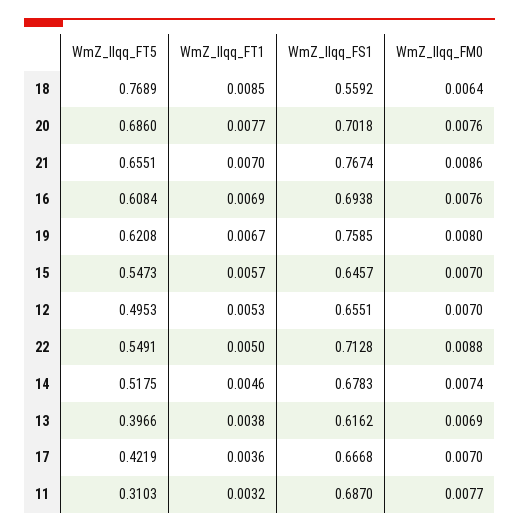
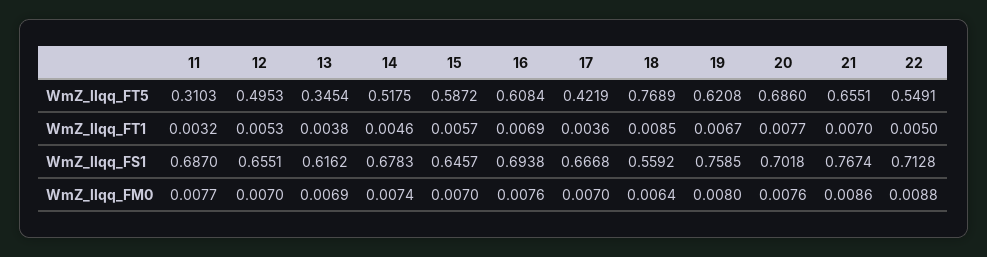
  {
    "WmZ_llqq_FT5": {
      "18": 0.7689,
      "20": 0.686,
      "21": 0.6551,
      "16": 0.6084,
      "19": 0.6208,
-     "15": 0.5473,
+     "15": 0.5872,
      "12": 0.4953,
      "22": 0.5491,
      "14": 0.5175,
-     "13": 0.3966,
+     "13": 0.3454,
      "17": 0.4219,
      "11": 0.3103
    },
    "WmZ_llqq_FT1": {
      "18": 0.0085,
      "20": 0.0077,
      "21": 0.007,
      "16": 0.0069,
      "19": 0.0067,
      "15": 0.0057,
      "12": 0.0053,
      "22": 0.005,
      "14": 0.0046,
      "13": 0.0038,
      "17": 0.0036,
      "11": 0.0032
    },
    "WmZ_llqq_FS1": {
      "18": 0.5592,
      "20": 0.7018,
      "21": 0.7674,
      "16": 0.6938,
      "19": 0.7585,
      "15": 0.6457,
      "12": 0.6551,
      "22": 0.7128,
      "14": 0.6783,
      "13": 0.6162,
      "17": 0.6668,
      "11": 0.687
    },
    "WmZ_llqq_FM0": {
      "18": 0.0064,
      "20": 0.0076,
      "21": 0.0086,
      "16": 0.0076,
      "19": 0.008,
      "15": 0.007,
      "12": 0.007,
      "22": 0.0088,
      "14": 0.0074,
      "13": 0.0069,
      "17": 0.007,
      "11": 0.0077
    }
  }

